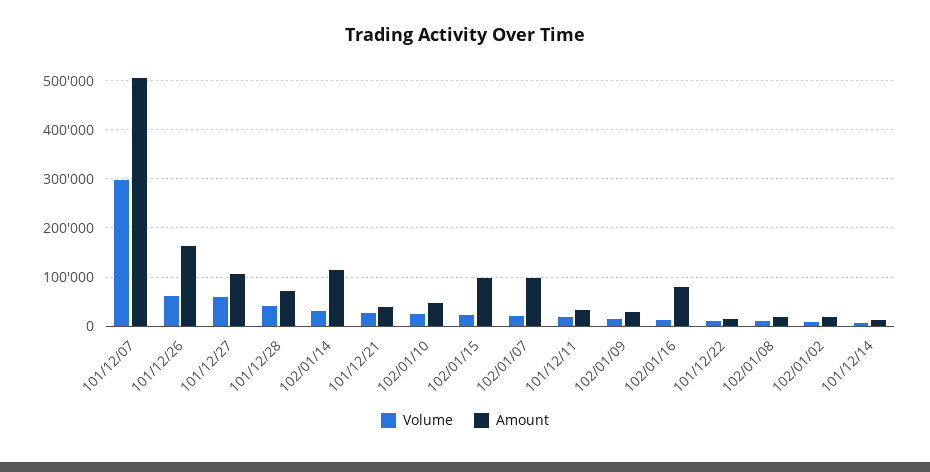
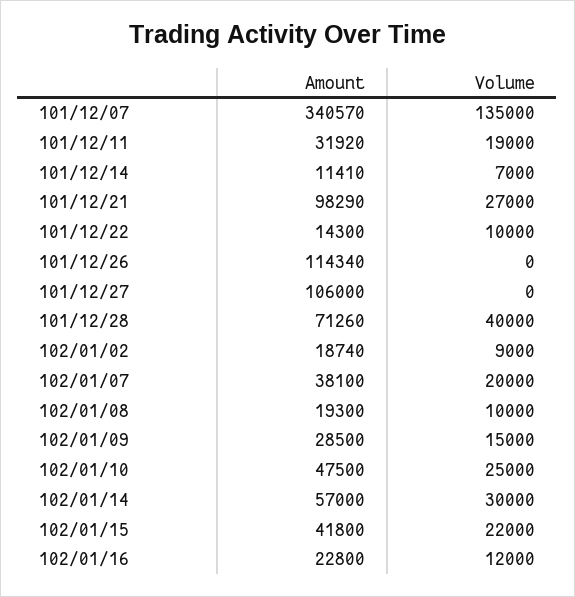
  {
    "Volume": {
-     "101/12/07": 300000,
+     "101/12/07": 135000,
-     "101/12/26": 60000,
+     "101/12/26": 0,
-     "101/12/27": 60000,
+     "101/12/27": 0,
      "101/12/28": 40000,
      "102/01/14": 30000,
      "101/12/21": 27000,
      "102/01/10": 25000,
      "102/01/15": 22000,
      "102/01/07": 20000,
      "101/12/11": 19000,
      "102/01/09": 15000,
      "102/01/16": 12000,
      "101/12/22": 10000,
      "102/01/08": 10000,
      "102/01/02": 9000,
      "101/12/14": 7000
    },
    "Amount": {
-     "101/12/07": 500000,
+     "101/12/07": 340570,
-     "101/12/26": 160000,
+     "101/12/26": 114340,
      "101/12/27": 106000,
      "101/12/28": 71260,
-     "102/01/14": 120000,
+     "102/01/14": 57000,
-     "101/12/21": 40000,
+     "101/12/21": 98290,
      "102/01/10": 47500,
-     "102/01/15": 100000,
+     "102/01/15": 41800,
-     "102/01/07": 100000,
+     "102/01/07": 38100,
      "101/12/11": 31920,
      "102/01/09": 28500,
-     "102/01/16": 80000,
+     "102/01/16": 22800,
      "101/12/22": 14300,
      "102/01/08": 19300,
      "102/01/02": 18740,
      "101/12/14": 11410
    }
  }

